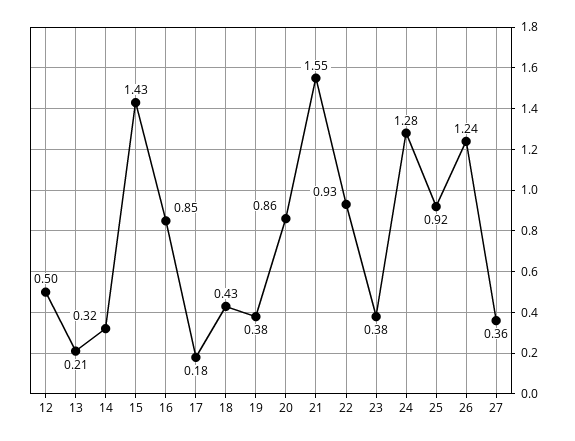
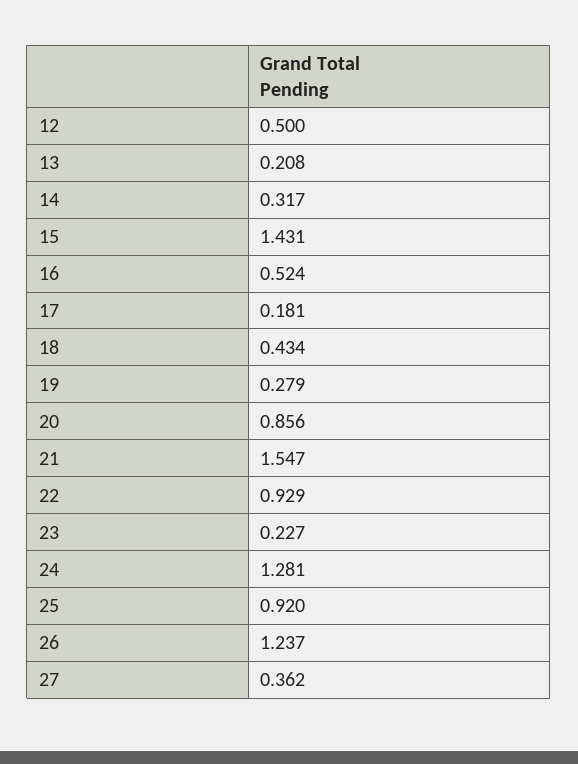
  {
    "12": 0.5,
    "13": 0.208,
    "14": 0.317,
    "15": 1.431,
-   "16": 0.85,
+   "16": 0.524,
    "17": 0.181,
    "18": 0.434,
-   "19": 0.38,
+   "19": 0.279,
    "20": 0.856,
    "21": 1.547,
    "22": 0.929,
-   "23": 0.38,
+   "23": 0.227,
    "24": 1.281,
    "25": 0.92,
    "26": 1.237,
    "27": 0.362
  }

